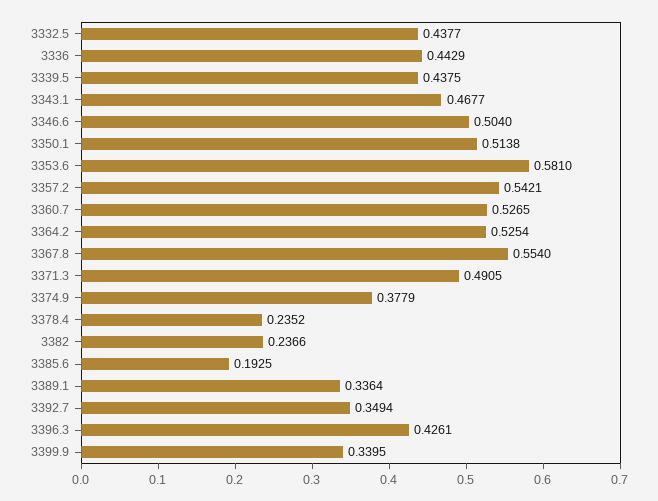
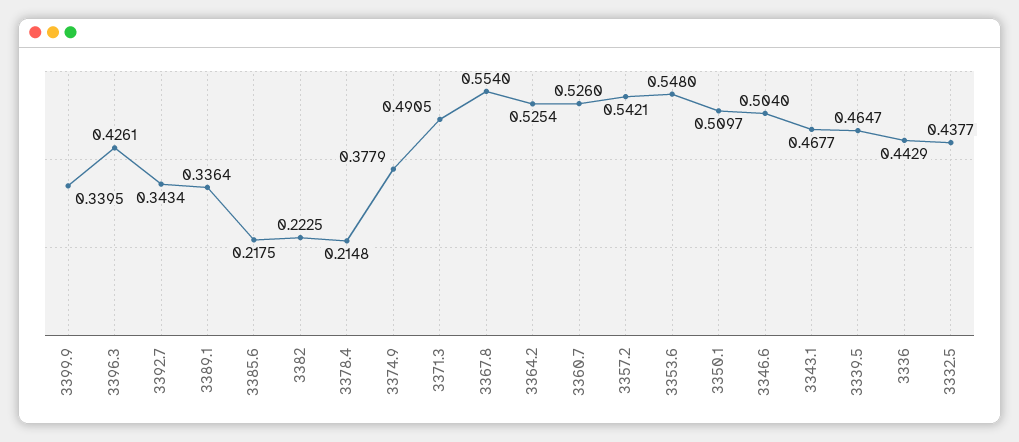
  {
    "3332.5": 0.4377,
    "3336": 0.4429,
-   "3339.5": 0.4375,
+   "3339.5": 0.4647,
    "3343.1": 0.4677,
    "3346.6": 0.504,
-   "3350.1": 0.5138,
+   "3350.1": 0.5097,
-   "3353.6": 0.581,
+   "3353.6": 0.548,
    "3357.2": 0.5421,
-   "3360.7": 0.5265,
+   "3360.7": 0.526,
    "3364.2": 0.5254,
    "3367.8": 0.554,
    "3371.3": 0.4905,
    "3374.9": 0.3779,
-   "3378.4": 0.2352,
+   "3378.4": 0.2148,
-   "3382": 0.2366,
+   "3382": 0.2225,
-   "3385.6": 0.1925,
+   "3385.6": 0.2175,
    "3389.1": 0.3364,
-   "3392.7": 0.3494,
+   "3392.7": 0.3434,
    "3396.3": 0.4261,
    "3399.9": 0.3395
  }

